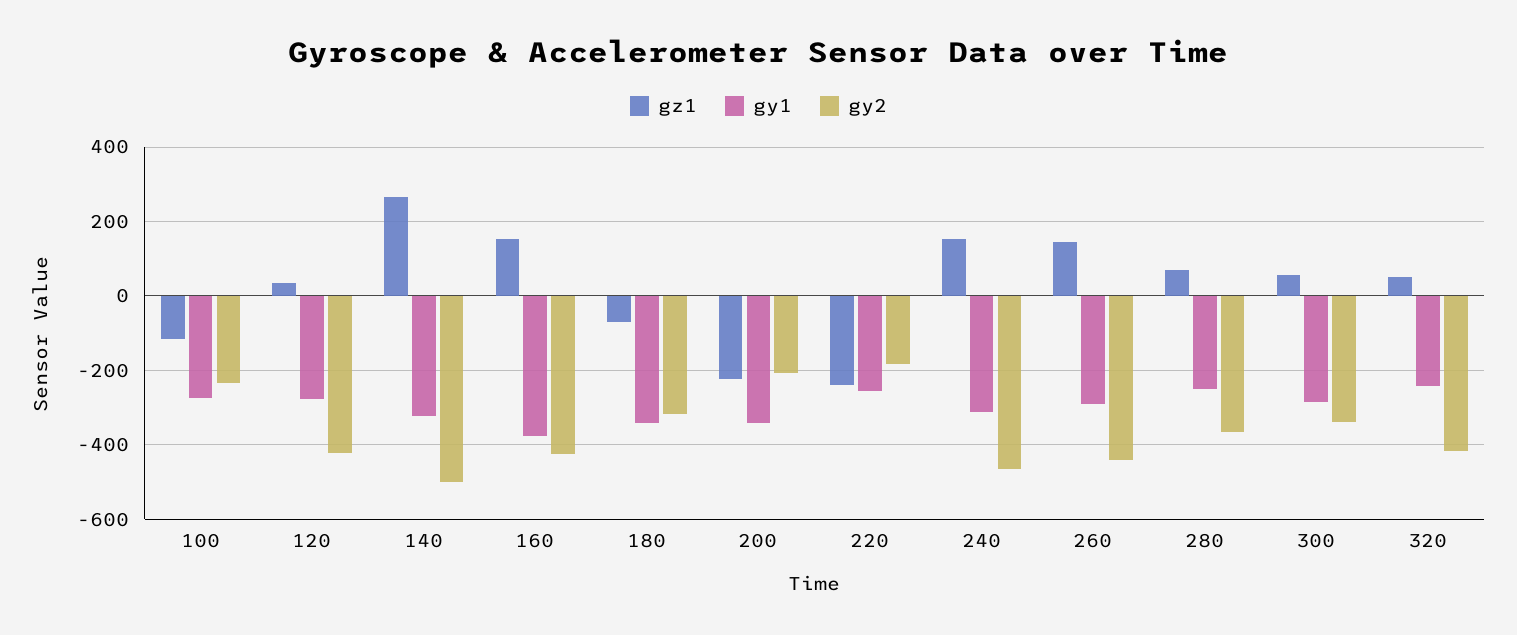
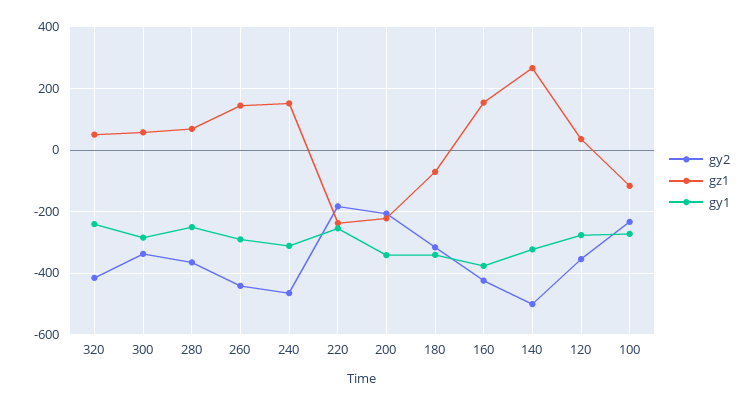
  {
    "gz1": {
      "100": -120,
      "120": 40,
      "140": 260,
      "160": 160,
      "180": -80,
      "200": -220,
      "220": -240,
      "240": 160,
      "260": 140,
      "280": 60,
      "300": 60,
      "320": 60
    },
    "gy1": {
      "100": -280,
      "120": -280,
      "140": -320,
      "160": -380,
      "180": -340,
      "200": -340,
      "220": -260,
      "240": -320,
      "260": -300,
      "280": -260,
      "300": -280,
      "320": -240
    },
    "gy2": {
      "100": -240,
-     "120": -420,
+     "120": -360,
      "140": -500,
      "160": -420,
      "180": -320,
      "200": -200,
      "220": -180,
      "240": -460,
      "260": -440,
      "280": -360,
      "300": -340,
      "320": -420
    }
  }

